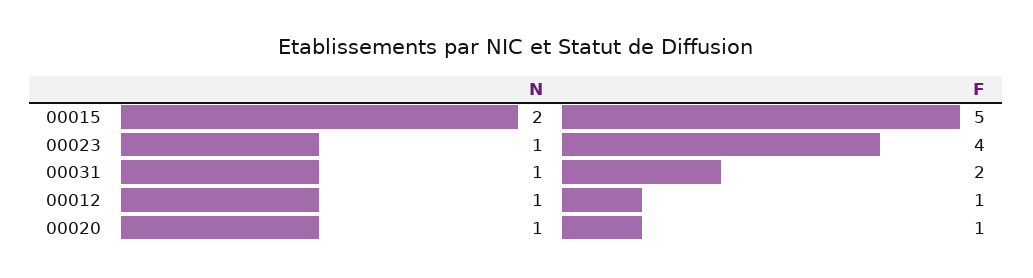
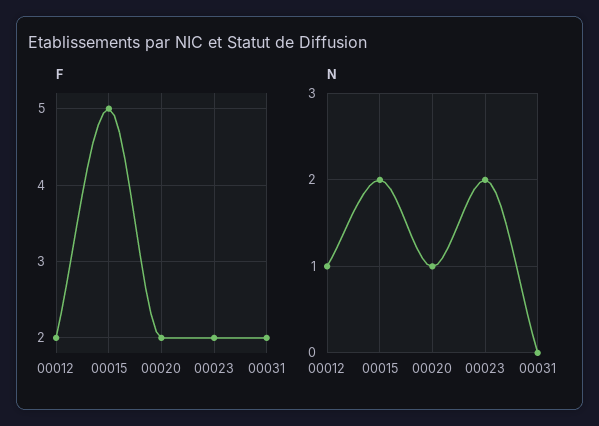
  {
    "N": {
      "00015": 2,
-     "00023": 1,
+     "00023": 2,
-     "00031": 1,
+     "00031": 0,
      "00012": 1,
      "00020": 1
    },
    "F": {
      "00015": 5,
-     "00023": 4,
+     "00023": 2,
      "00031": 2,
-     "00012": 1,
+     "00012": 2,
-     "00020": 1
+     "00020": 2
    }
  }

